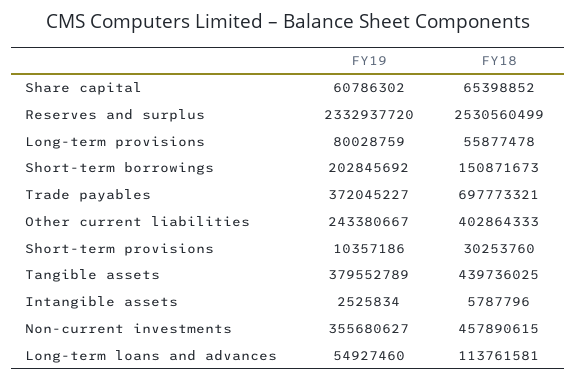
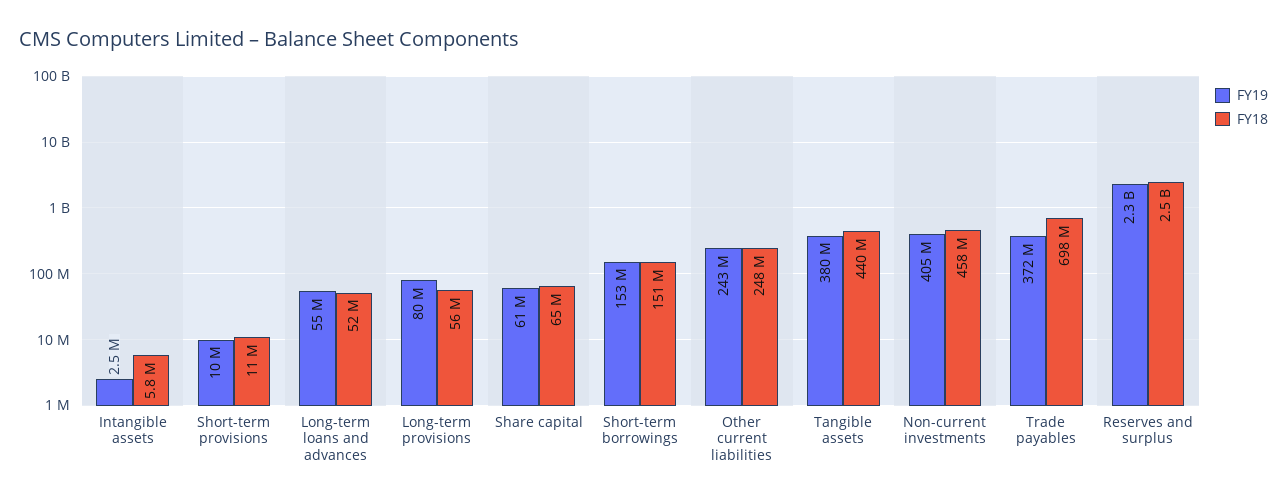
  {
    "FY19": {
      "Share capital": 60786302,
      "Reserves and surplus": 2332937720,
      "Long-term provisions": 80028759,
-     "Short-term borrowings": 202845692,
+     "Short-term borrowings": 153000000,
      "Trade payables": 372045227,
      "Other current liabilities": 243380667,
      "Short-term provisions": 10357186,
      "Tangible assets": 379552789,
      "Intangible assets": 2525834,
-     "Non-current investments": 355680627,
+     "Non-current investments": 405000000,
      "Long-term loans and advances": 54927460
    },
    "FY18": {
      "Share capital": 65398852,
      "Reserves and surplus": 2530560499,
      "Long-term provisions": 55877478,
      "Short-term borrowings": 150871673,
      "Trade payables": 697773321,
-     "Other current liabilities": 402864333,
+     "Other current liabilities": 248000000,
-     "Short-term provisions": 30253760,
+     "Short-term provisions": 11000000,
      "Tangible assets": 439736025,
      "Intangible assets": 5787796,
      "Non-current investments": 457890615,
-     "Long-term loans and advances": 113761581
+     "Long-term loans and advances": 52000000
    }
  }

